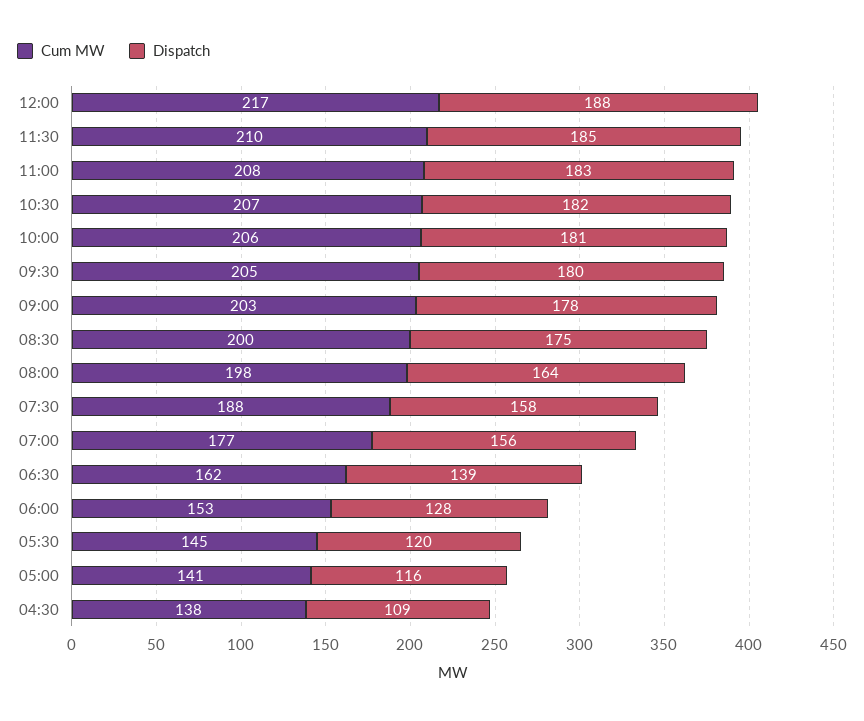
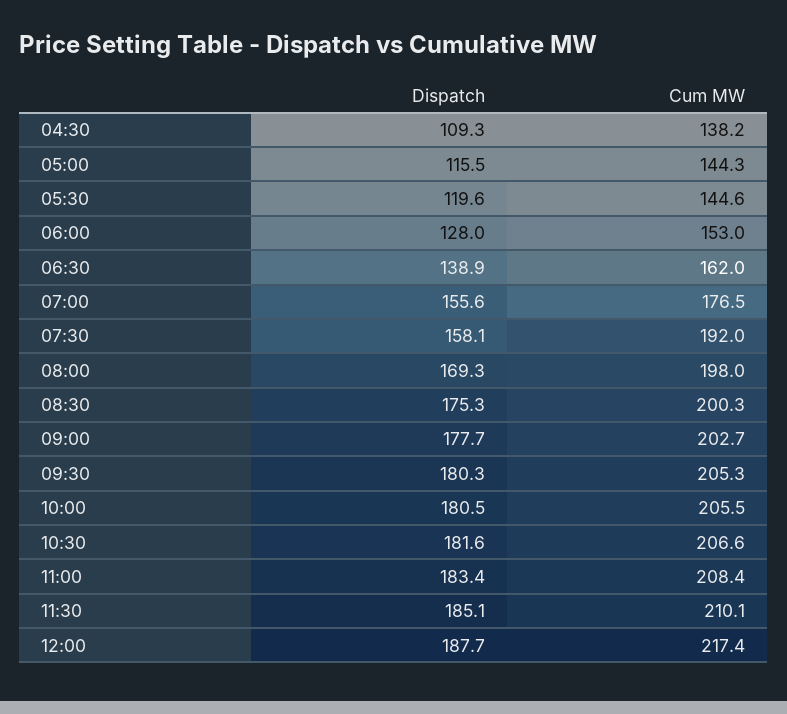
  {
    "Cum MW": {
      "12:00": 217.4,
      "11:30": 210.1,
      "11:00": 208.4,
      "10:30": 206.6,
      "10:00": 205.5,
      "09:30": 205.3,
      "09:00": 202.7,
      "08:30": 200.3,
      "08:00": 198,
-     "07:30": 188,
+     "07:30": 192,
      "07:00": 176.5,
      "06:30": 162,
      "06:00": 153,
      "05:30": 144.6,
-     "05:00": 141,
+     "05:00": 144.3,
      "04:30": 138.2
    },
    "Dispatch": {
      "12:00": 187.7,
      "11:30": 185.1,
      "11:00": 183.4,
      "10:30": 181.6,
      "10:00": 180.5,
      "09:30": 180.3,
      "09:00": 177.7,
      "08:30": 175.3,
-     "08:00": 164,
+     "08:00": 169.3,
      "07:30": 158.1,
      "07:00": 155.6,
      "06:30": 138.9,
      "06:00": 128,
      "05:30": 119.6,
      "05:00": 115.5,
      "04:30": 109.3
    }
  }

